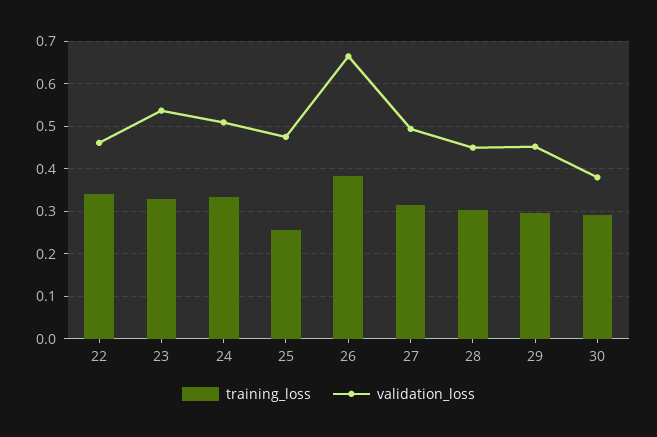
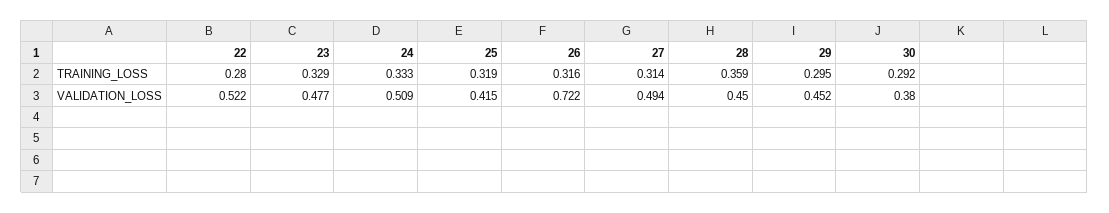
  {
    "training_loss": {
-     "22": 0.34,
+     "22": 0.28,
      "23": 0.329,
      "24": 0.333,
-     "25": 0.26,
+     "25": 0.319,
-     "26": 0.38,
+     "26": 0.316,
      "27": 0.314,
-     "28": 0.3,
+     "28": 0.359,
      "29": 0.295,
      "30": 0.292
    },
    "validation_loss": {
-     "22": 0.46,
+     "22": 0.522,
-     "23": 0.54,
+     "23": 0.477,
      "24": 0.509,
-     "25": 0.48,
+     "25": 0.415,
-     "26": 0.66,
+     "26": 0.722,
      "27": 0.494,
      "28": 0.45,
      "29": 0.452,
      "30": 0.38
    }
  }

